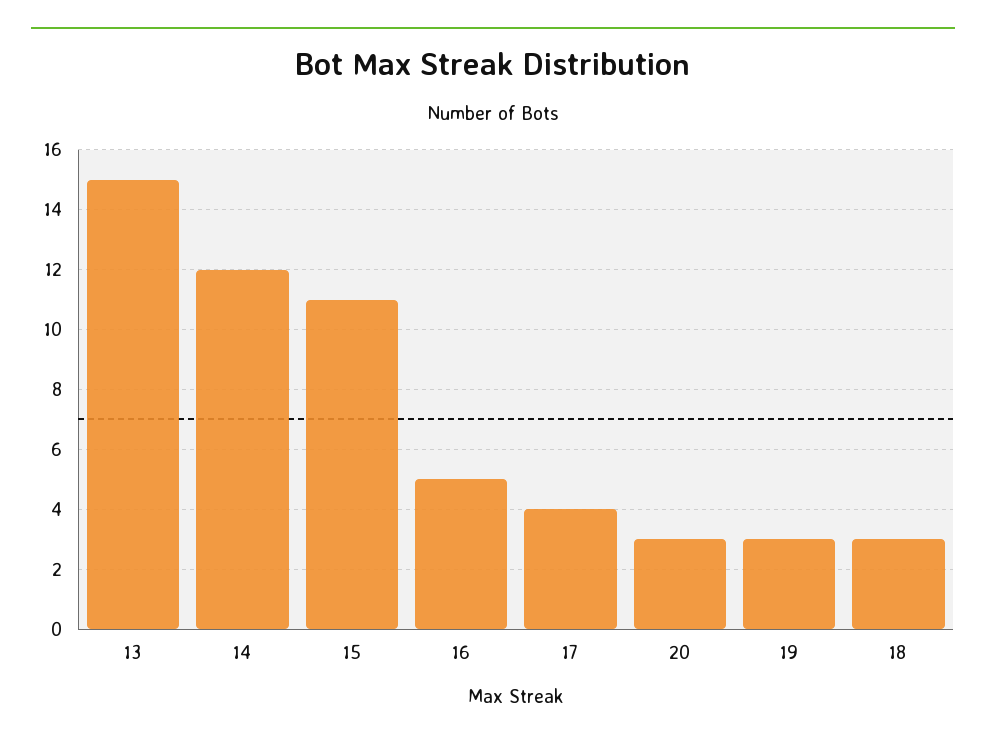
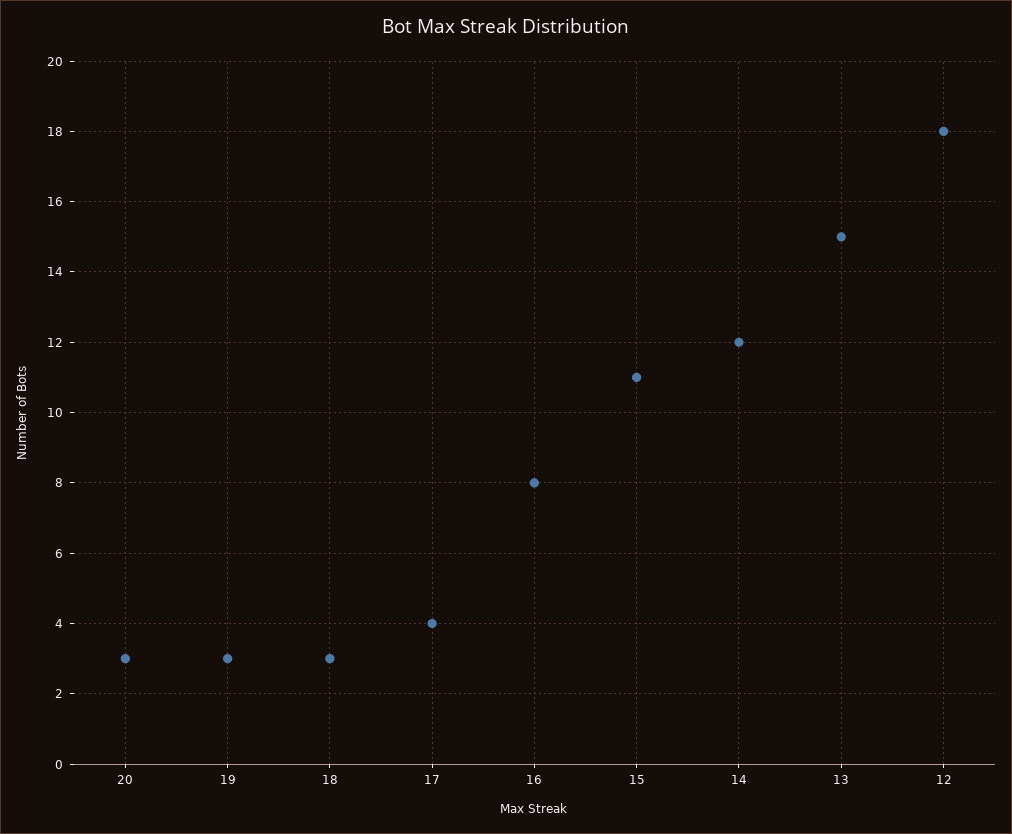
  {
    "13": 15,
    "14": 12,
    "15": 11,
-   "16": 5,
+   "16": 8,
    "17": 4,
    "20": 3,
    "19": 3,
-   "18": 3
+   "18": 3,
+   "12": 18
  }

